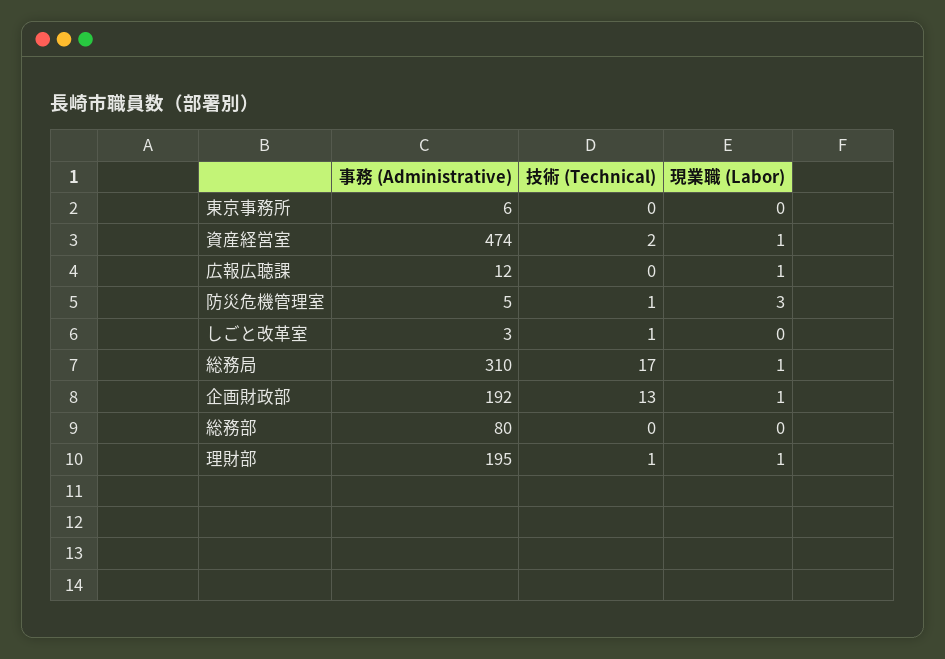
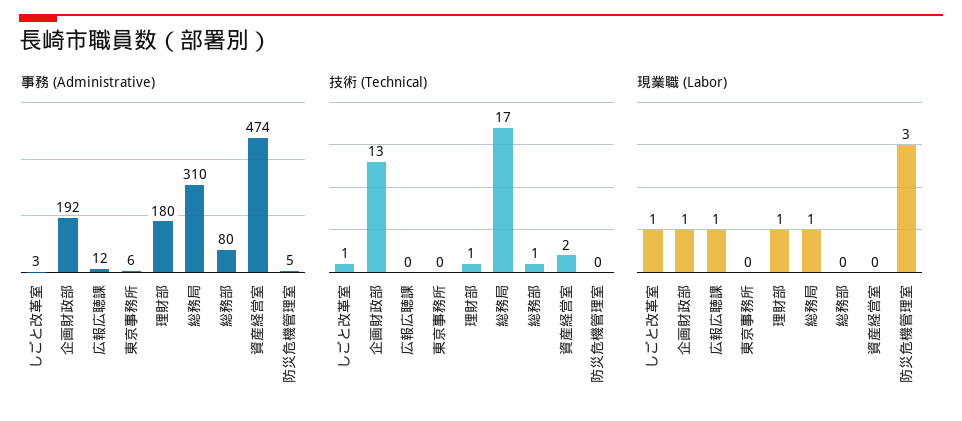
  {
    "事務 (Administrative)": {
      "東京事務所": 6,
      "資産経営室": 474,
      "広報広聴課": 12,
      "防災危機管理室": 5,
      "しごと改革室": 3,
      "総務局": 310,
      "企画財政部": 192,
      "総務部": 80,
-     "理財部": 195
+     "理財部": 180
    },
    "技術 (Technical)": {
      "東京事務所": 0,
      "資産経営室": 2,
      "広報広聴課": 0,
-     "防災危機管理室": 1,
+     "防災危機管理室": 0,
      "しごと改革室": 1,
      "総務局": 17,
      "企画財政部": 13,
-     "総務部": 0,
+     "総務部": 1,
      "理財部": 1
    },
    "現業職 (Labor)": {
      "東京事務所": 0,
-     "資産経営室": 1,
+     "資産経営室": 0,
      "広報広聴課": 1,
      "防災危機管理室": 3,
-     "しごと改革室": 0,
+     "しごと改革室": 1,
      "総務局": 1,
      "企画財政部": 1,
      "総務部": 0,
      "理財部": 1
    }
  }

